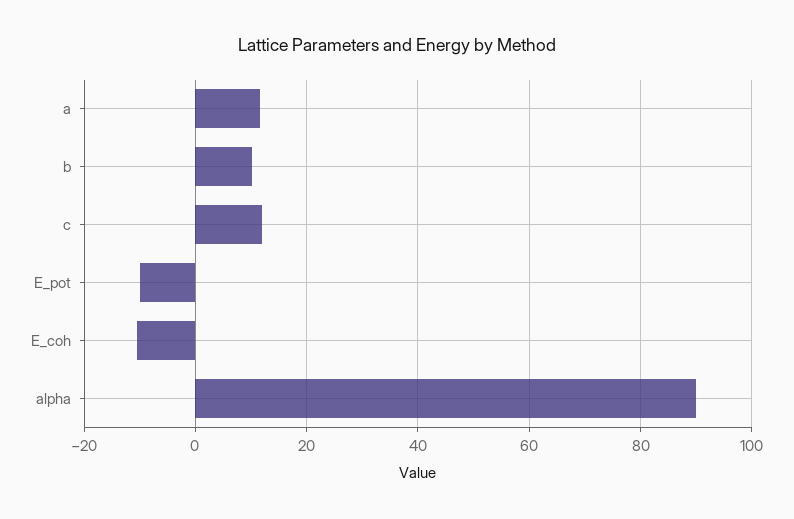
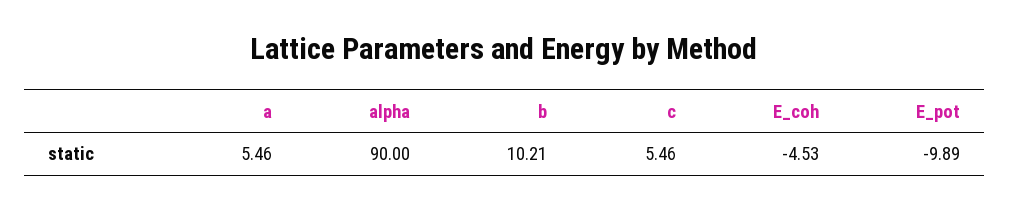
  {
-   "a": 12,
+   "a": 5.46,
    "b": 10.21,
-   "c": 12,
+   "c": 5.46,
    "E_pot": -9.89,
-   "E_coh": -10,
+   "E_coh": -4.53,
    "alpha": 90
  }

